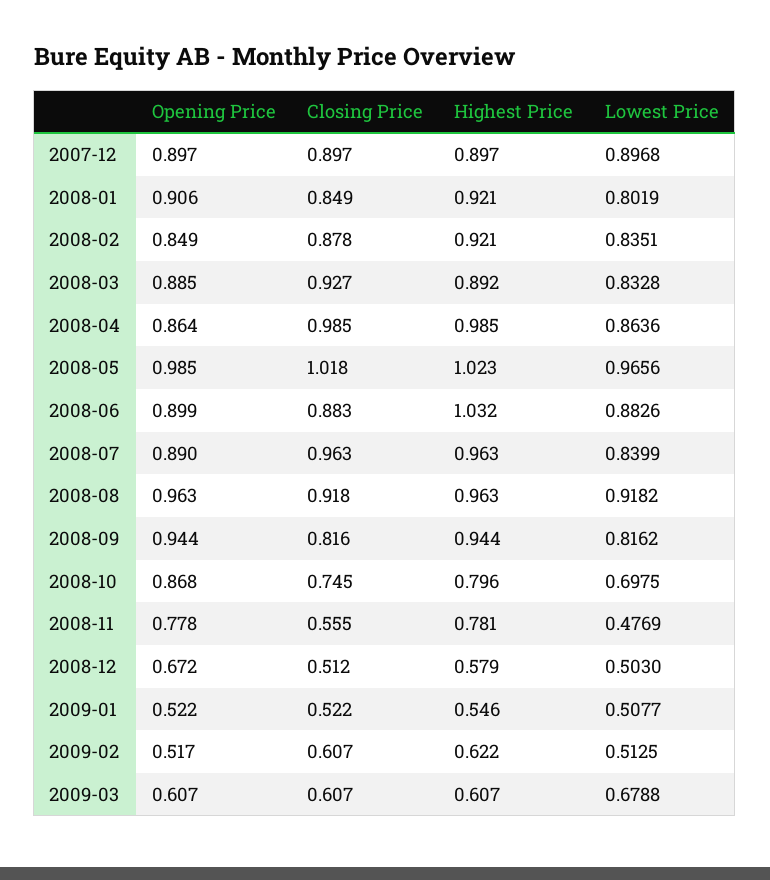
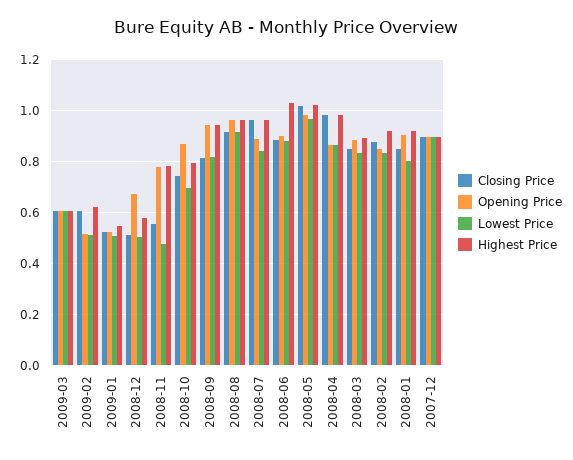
  {
    "Opening Price": {
      "2007-12": 0.897,
      "2008-01": 0.906,
      "2008-02": 0.849,
      "2008-03": 0.885,
      "2008-04": 0.864,
      "2008-05": 0.985,
      "2008-06": 0.899,
      "2008-07": 0.89,
      "2008-08": 0.963,
      "2008-09": 0.944,
      "2008-10": 0.868,
      "2008-11": 0.778,
      "2008-12": 0.672,
      "2009-01": 0.522,
      "2009-02": 0.517,
      "2009-03": 0.607
    },
    "Closing Price": {
      "2007-12": 0.897,
      "2008-01": 0.849,
      "2008-02": 0.878,
-     "2008-03": 0.927,
+     "2008-03": 0.85,
      "2008-04": 0.985,
      "2008-05": 1.018,
      "2008-06": 0.883,
      "2008-07": 0.963,
      "2008-08": 0.918,
      "2008-09": 0.816,
      "2008-10": 0.745,
      "2008-11": 0.555,
      "2008-12": 0.512,
      "2009-01": 0.522,
      "2009-02": 0.607,
      "2009-03": 0.607
    },
    "Highest Price": {
      "2007-12": 0.897,
      "2008-01": 0.921,
      "2008-02": 0.921,
      "2008-03": 0.892,
      "2008-04": 0.985,
      "2008-05": 1.023,
      "2008-06": 1.032,
      "2008-07": 0.963,
      "2008-08": 0.963,
      "2008-09": 0.944,
      "2008-10": 0.796,
      "2008-11": 0.781,
      "2008-12": 0.579,
      "2009-01": 0.546,
      "2009-02": 0.622,
      "2009-03": 0.607
    },
    "Lowest Price": {
      "2007-12": 0.8968,
      "2008-01": 0.8019,
      "2008-02": 0.8351,
      "2008-03": 0.8328,
      "2008-04": 0.8636,
      "2008-05": 0.9656,
      "2008-06": 0.8826,
      "2008-07": 0.8399,
      "2008-08": 0.9182,
      "2008-09": 0.8162,
      "2008-10": 0.6975,
      "2008-11": 0.4769,
      "2008-12": 0.503,
      "2009-01": 0.5077,
      "2009-02": 0.5125,
-     "2009-03": 0.6788
+     "2009-03": 0.6
    }
  }

